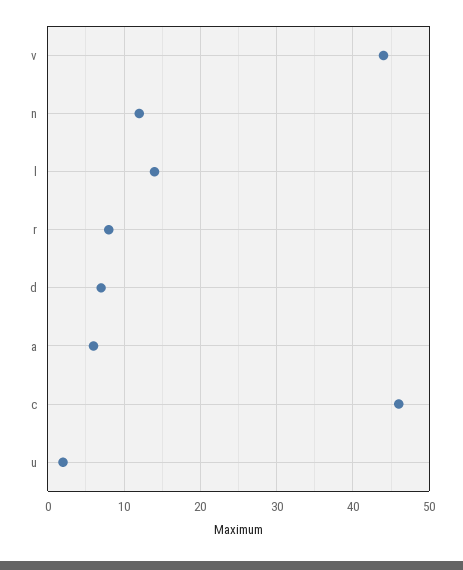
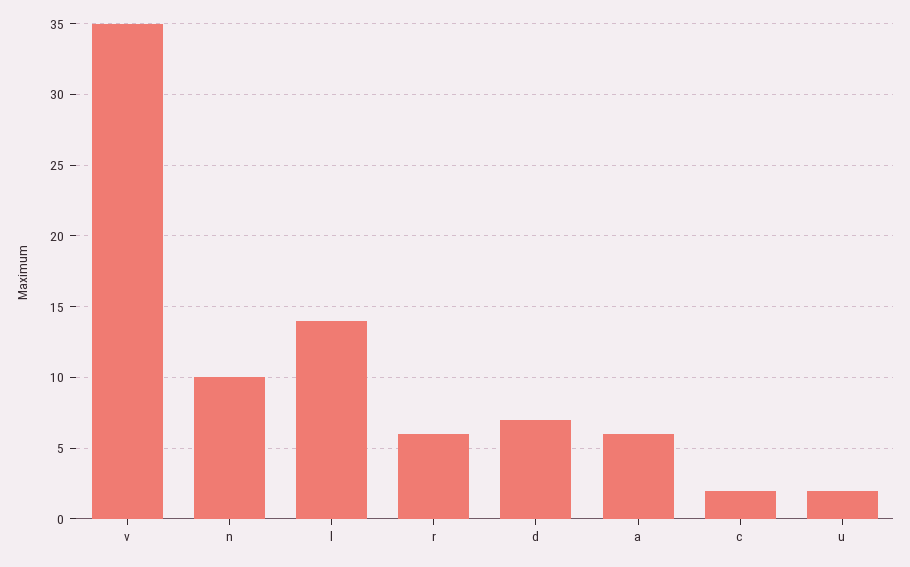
  {
-   "v": 44,
+   "v": 35,
-   "n": 12,
+   "n": 10,
    "l": 14,
-   "r": 8,
+   "r": 6,
    "d": 7,
    "a": 6,
-   "c": 46,
+   "c": 2,
    "u": 2
  }

